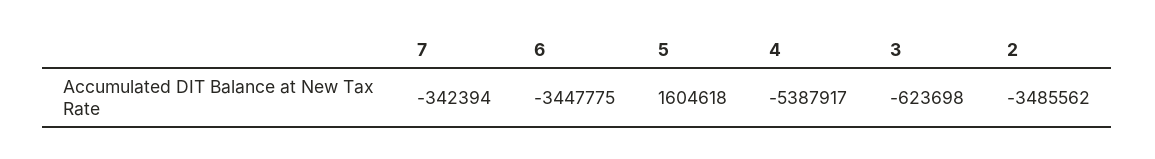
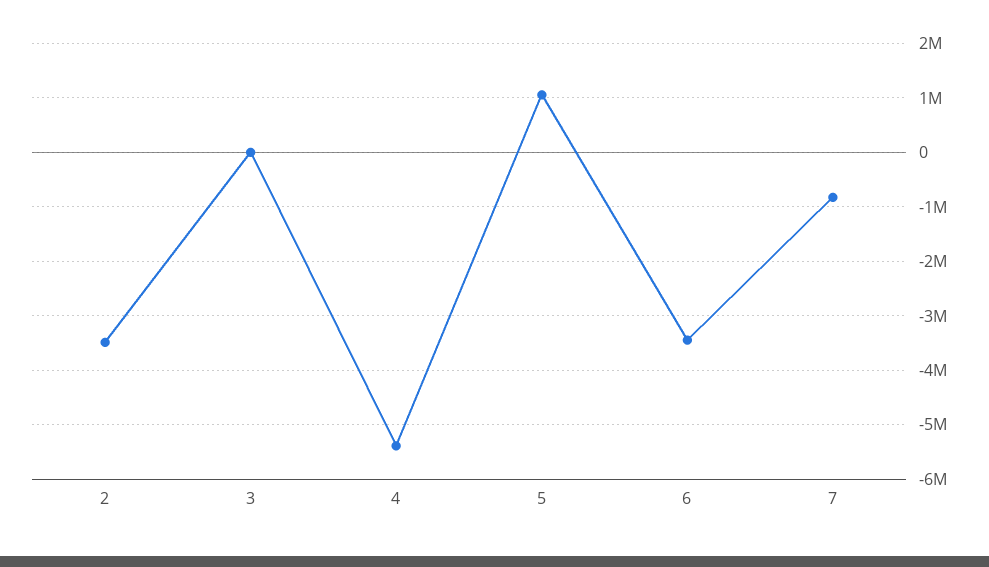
  {
-   "7": -342394,
+   "7": -800000,
    "6": -3447775,
-   "5": 1604618,
+   "5": 1000000,
    "4": -5387917,
-   "3": -623698,
+   "3": 0,
    "2": -3485562
  }

